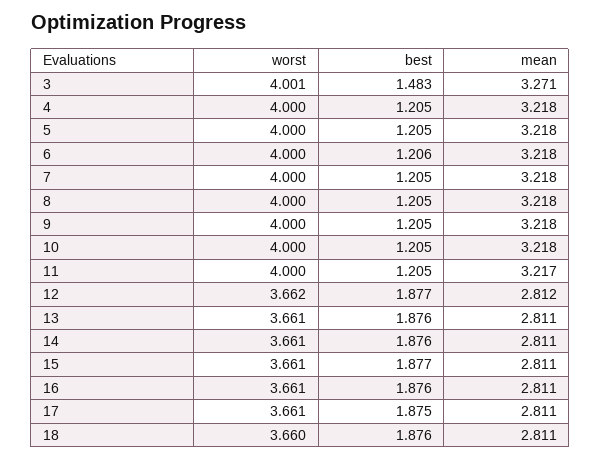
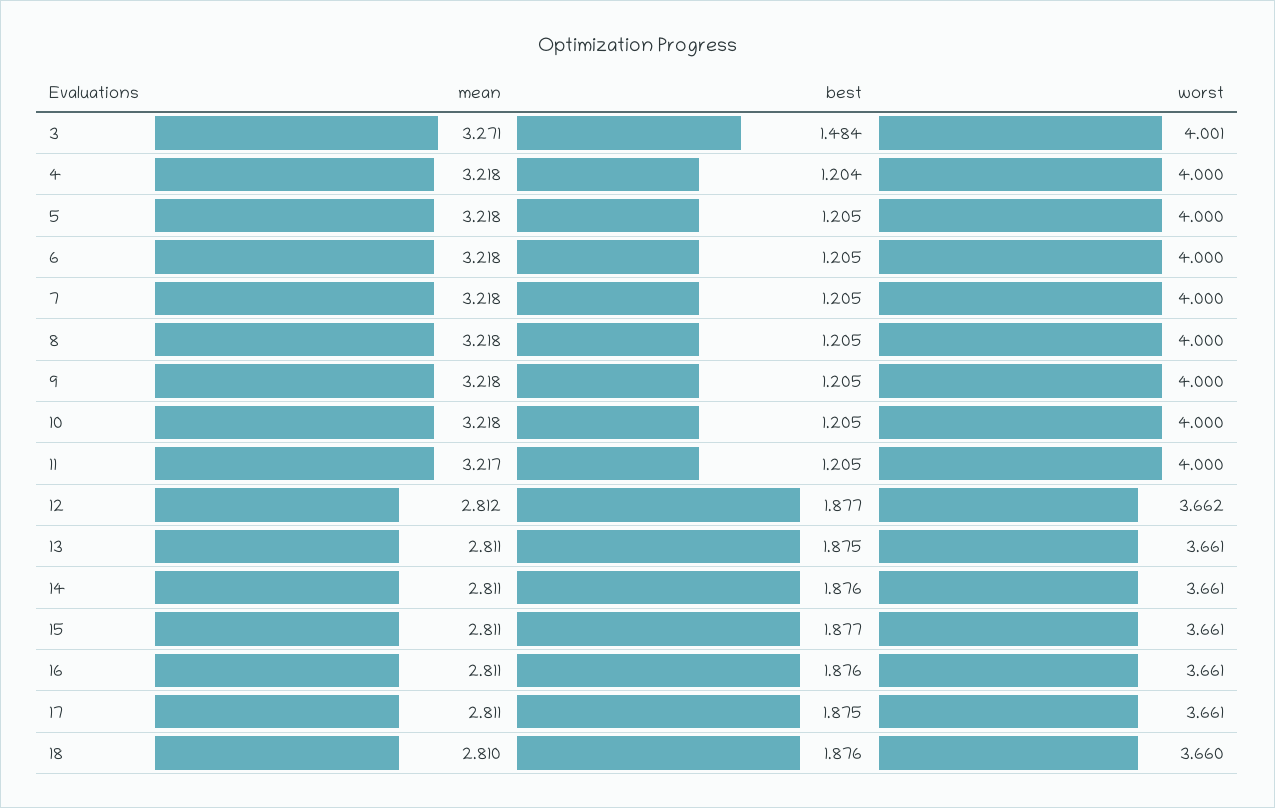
  {
    "worst": {
      "3": 4.001,
      "4": 4,
      "5": 4,
      "6": 4,
      "7": 4,
      "8": 4,
      "9": 4,
      "10": 4,
      "11": 4,
      "12": 3.662,
      "13": 3.661,
      "14": 3.661,
      "15": 3.661,
      "16": 3.661,
      "17": 3.661,
      "18": 3.66
    },
    "best": {
-     "3": 1.483,
+     "3": 1.484,
-     "4": 1.205,
+     "4": 1.204,
      "5": 1.205,
-     "6": 1.206,
+     "6": 1.205,
      "7": 1.205,
      "8": 1.205,
      "9": 1.205,
      "10": 1.205,
      "11": 1.205,
      "12": 1.877,
-     "13": 1.876,
+     "13": 1.875,
      "14": 1.876,
      "15": 1.877,
      "16": 1.876,
      "17": 1.875,
      "18": 1.876
    },
    "mean": {
      "3": 3.271,
      "4": 3.218,
      "5": 3.218,
      "6": 3.218,
      "7": 3.218,
      "8": 3.218,
      "9": 3.218,
      "10": 3.218,
      "11": 3.217,
      "12": 2.812,
      "13": 2.811,
      "14": 2.811,
      "15": 2.811,
      "16": 2.811,
      "17": 2.811,
-     "18": 2.811
+     "18": 2.81
    }
  }

